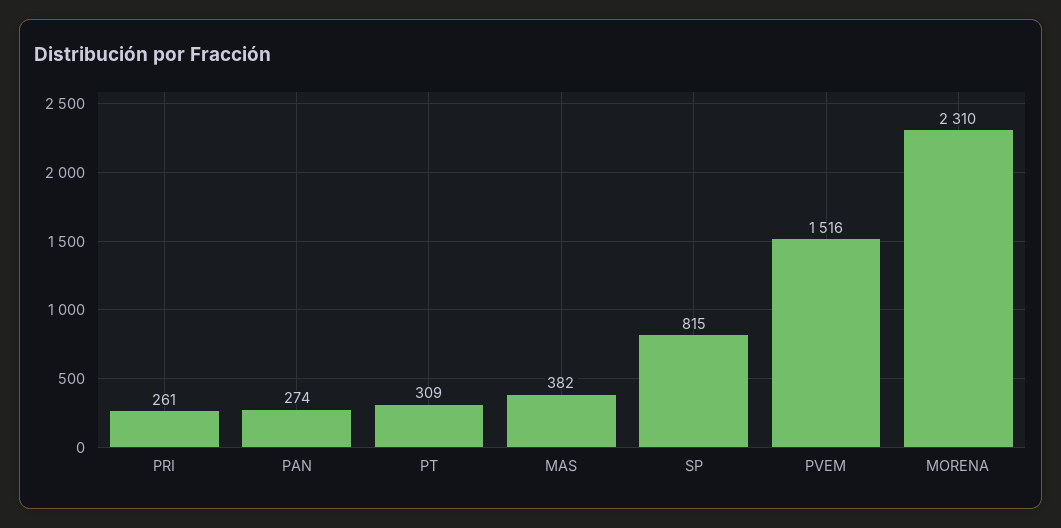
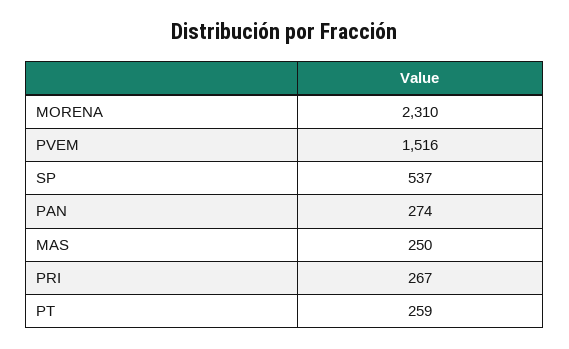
  {
-   "PRI": 261,
+   "PRI": 267,
    "PAN": 274,
-   "PT": 309,
+   "PT": 259,
-   "MAS": 382,
+   "MAS": 250,
-   "SP": 815,
+   "SP": 537,
    "PVEM": 1516,
    "MORENA": 2310
  }

